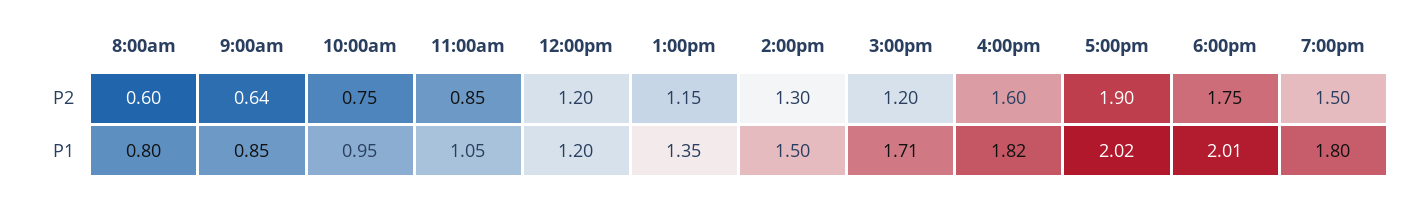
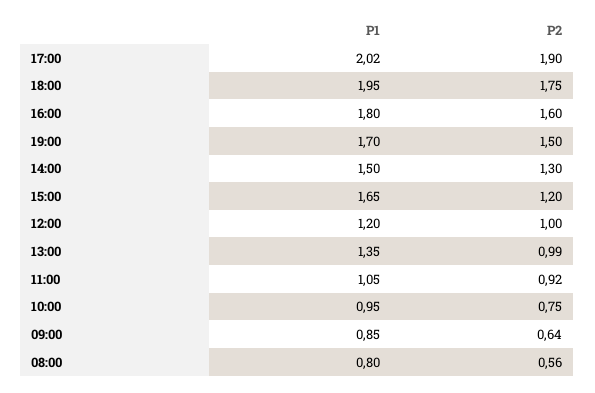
  {
    "8:00am": {
-     "P2": 0.6,
+     "P2": 0.56,
      "P1": 0.8
    },
    "9:00am": {
      "P2": 0.64,
      "P1": 0.85
    },
    "10:00am": {
      "P2": 0.75,
      "P1": 0.95
    },
    "11:00am": {
-     "P2": 0.85,
+     "P2": 0.92,
      "P1": 1.05
    },
    "12:00pm": {
-     "P2": 1.2,
+     "P2": 1,
      "P1": 1.2
    },
    "1:00pm": {
-     "P2": 1.15,
+     "P2": 0.99,
      "P1": 1.35
    },
    "2:00pm": {
      "P2": 1.3,
      "P1": 1.5
    },
    "3:00pm": {
      "P2": 1.2,
-     "P1": 1.71
+     "P1": 1.65
    },
    "4:00pm": {
      "P2": 1.6,
-     "P1": 1.82
+     "P1": 1.8
    },
    "5:00pm": {
      "P2": 1.9,
      "P1": 2.02
    },
    "6:00pm": {
      "P2": 1.75,
-     "P1": 2.01
+     "P1": 1.95
    },
    "7:00pm": {
      "P2": 1.5,
-     "P1": 1.8
+     "P1": 1.7
    }
  }

